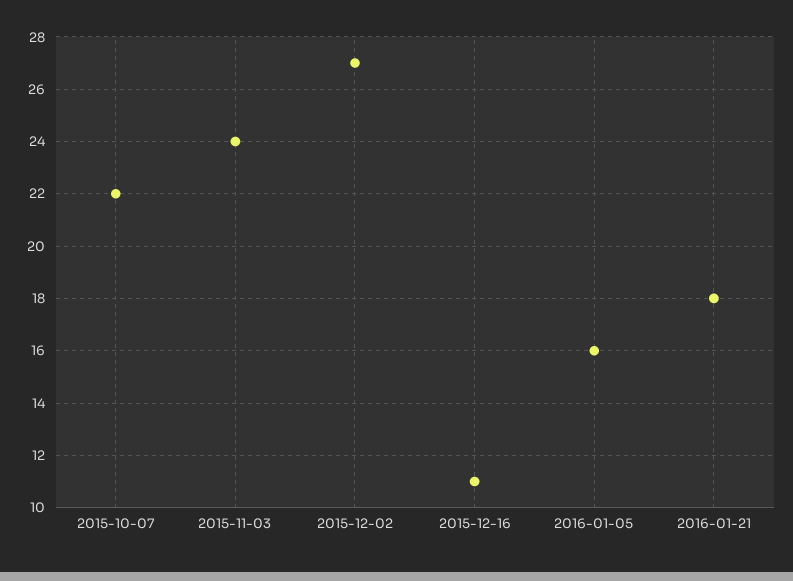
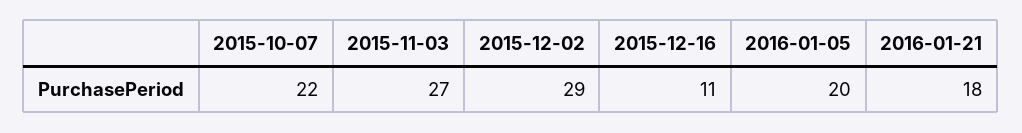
  {
    "2015-10-07": 22,
-   "2015-11-03": 24,
+   "2015-11-03": 27,
-   "2015-12-02": 27,
+   "2015-12-02": 29,
    "2015-12-16": 11,
-   "2016-01-05": 16,
+   "2016-01-05": 20,
    "2016-01-21": 18
  }

